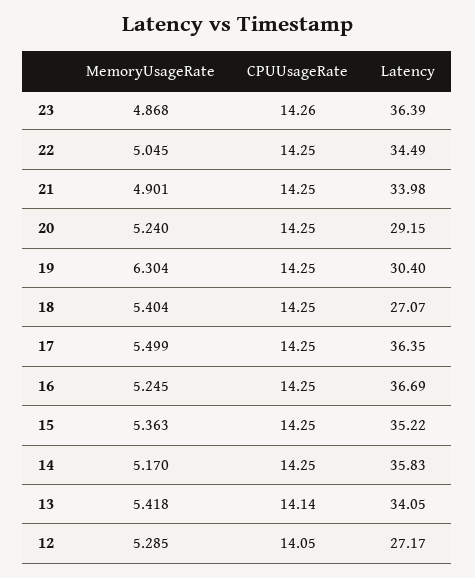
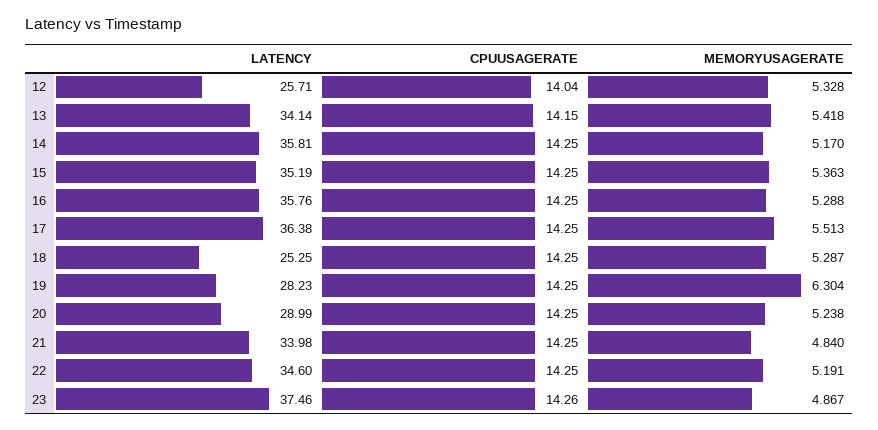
  {
    "MemoryUsageRate": {
-     "23": 4.868,
+     "23": 4.867,
-     "22": 5.045,
+     "22": 5.191,
-     "21": 4.901,
+     "21": 4.84,
-     "20": 5.24,
+     "20": 5.238,
      "19": 6.304,
-     "18": 5.404,
+     "18": 5.287,
-     "17": 5.499,
+     "17": 5.513,
-     "16": 5.245,
+     "16": 5.288,
      "15": 5.363,
      "14": 5.17,
      "13": 5.418,
-     "12": 5.285
+     "12": 5.328
    },
    "CPUUsageRate": {
      "23": 14.26,
      "22": 14.25,
      "21": 14.25,
      "20": 14.25,
      "19": 14.25,
      "18": 14.25,
      "17": 14.25,
      "16": 14.25,
      "15": 14.25,
      "14": 14.25,
-     "13": 14.14,
+     "13": 14.15,
-     "12": 14.05
+     "12": 14.04
    },
    "Latency": {
-     "23": 36.39,
+     "23": 37.46,
-     "22": 34.49,
+     "22": 34.6,
      "21": 33.98,
-     "20": 29.15,
+     "20": 28.99,
-     "19": 30.4,
+     "19": 28.23,
-     "18": 27.07,
+     "18": 25.25,
-     "17": 36.35,
+     "17": 36.38,
-     "16": 36.69,
+     "16": 35.76,
-     "15": 35.22,
+     "15": 35.19,
-     "14": 35.83,
+     "14": 35.81,
-     "13": 34.05,
+     "13": 34.14,
-     "12": 27.17
+     "12": 25.71
    }
  }

